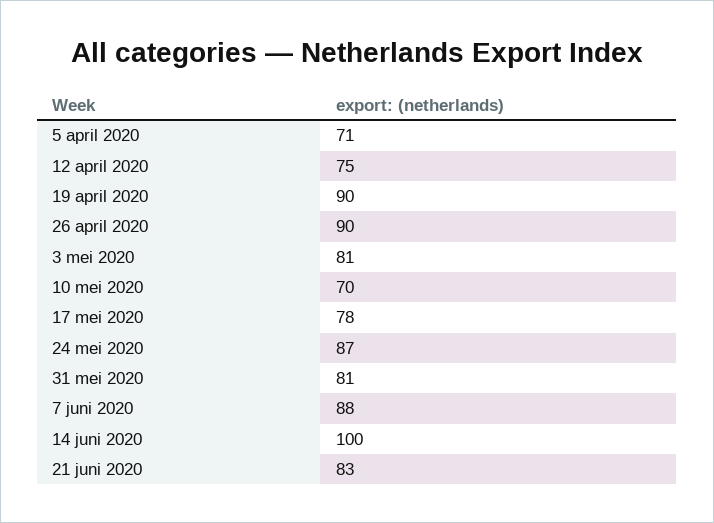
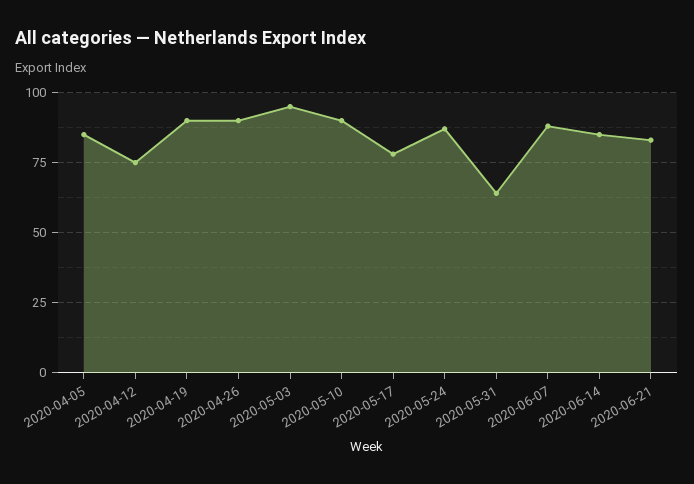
  {
-   "5 april 2020": 71,
+   "5 april 2020": 85,
    "12 april 2020": 75,
    "19 april 2020": 90,
    "26 april 2020": 90,
-   "3 mei 2020": 81,
+   "3 mei 2020": 95,
-   "10 mei 2020": 70,
+   "10 mei 2020": 90,
    "17 mei 2020": 78,
    "24 mei 2020": 87,
-   "31 mei 2020": 81,
+   "31 mei 2020": 65,
    "7 juni 2020": 88,
-   "14 juni 2020": 100,
+   "14 juni 2020": 85,
    "21 juni 2020": 83
  }

